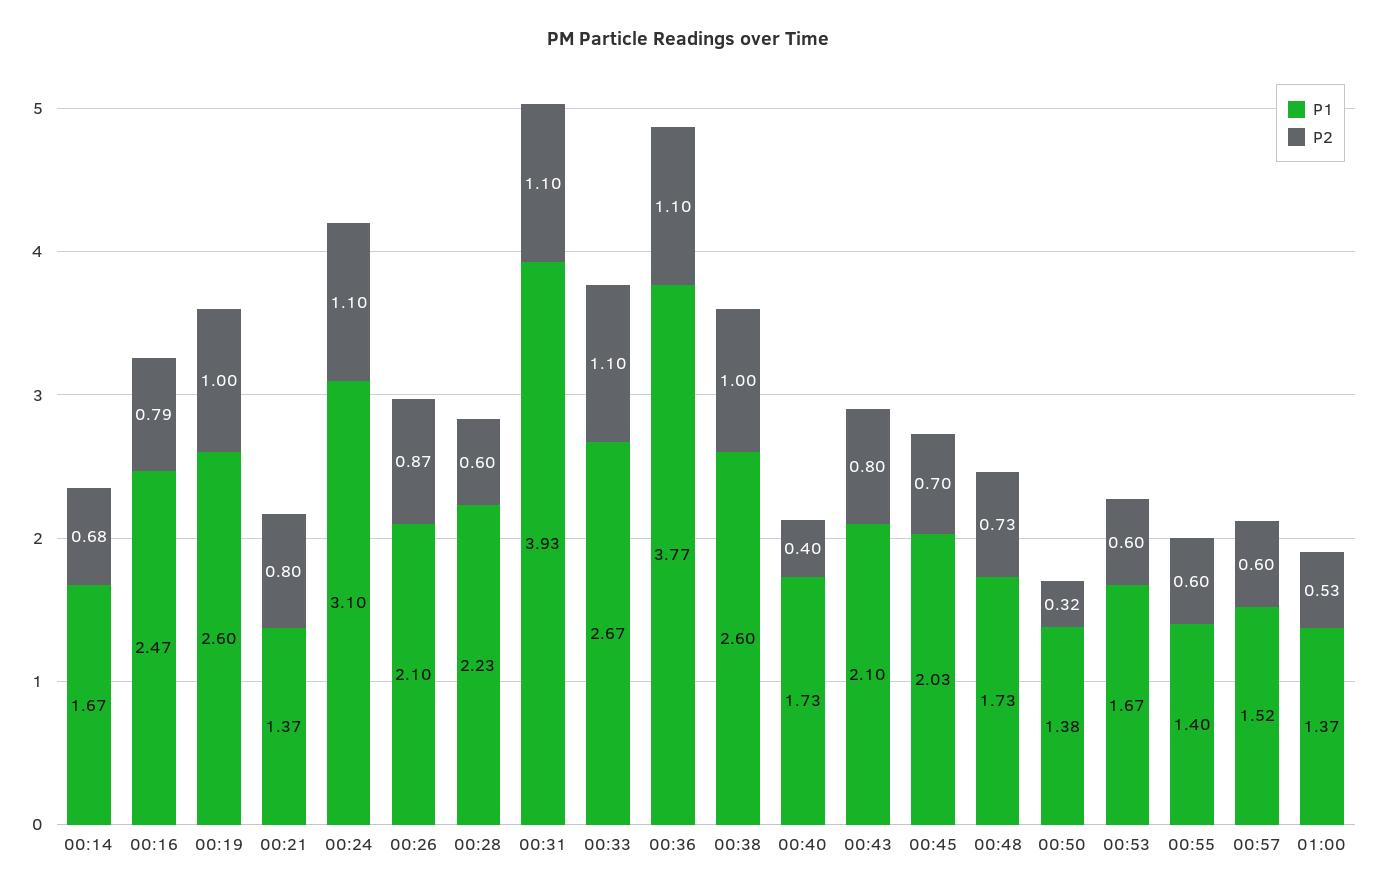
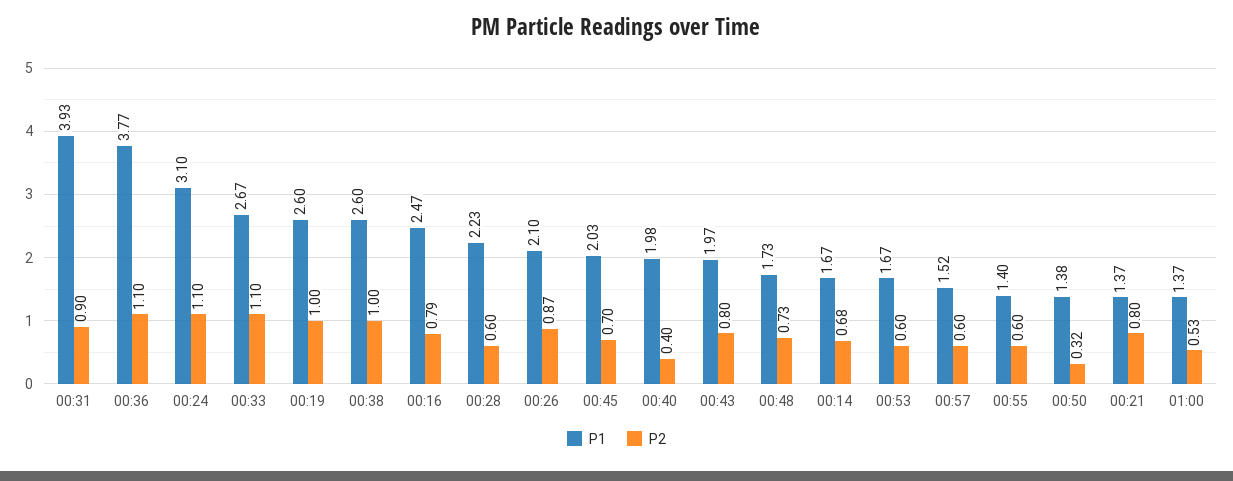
  {
    "P1": {
      "00:14": 1.67,
      "00:16": 2.47,
      "00:19": 2.6,
      "00:21": 1.37,
      "00:24": 3.1,
      "00:26": 2.1,
      "00:28": 2.23,
      "00:31": 3.93,
      "00:33": 2.67,
      "00:36": 3.77,
      "00:38": 2.6,
-     "00:40": 1.73,
+     "00:40": 1.98,
-     "00:43": 2.1,
+     "00:43": 1.97,
      "00:45": 2.03,
      "00:48": 1.73,
      "00:50": 1.38,
      "00:53": 1.67,
      "00:55": 1.4,
      "00:57": 1.52,
      "01:00": 1.37
    },
    "P2": {
      "00:14": 0.68,
      "00:16": 0.79,
      "00:19": 1,
      "00:21": 0.8,
      "00:24": 1.1,
      "00:26": 0.87,
      "00:28": 0.6,
-     "00:31": 1.1,
+     "00:31": 0.9,
      "00:33": 1.1,
      "00:36": 1.1,
      "00:38": 1,
      "00:40": 0.4,
      "00:43": 0.8,
      "00:45": 0.7,
      "00:48": 0.73,
      "00:50": 0.32,
      "00:53": 0.6,
      "00:55": 0.6,
      "00:57": 0.6,
      "01:00": 0.53
    }
  }

